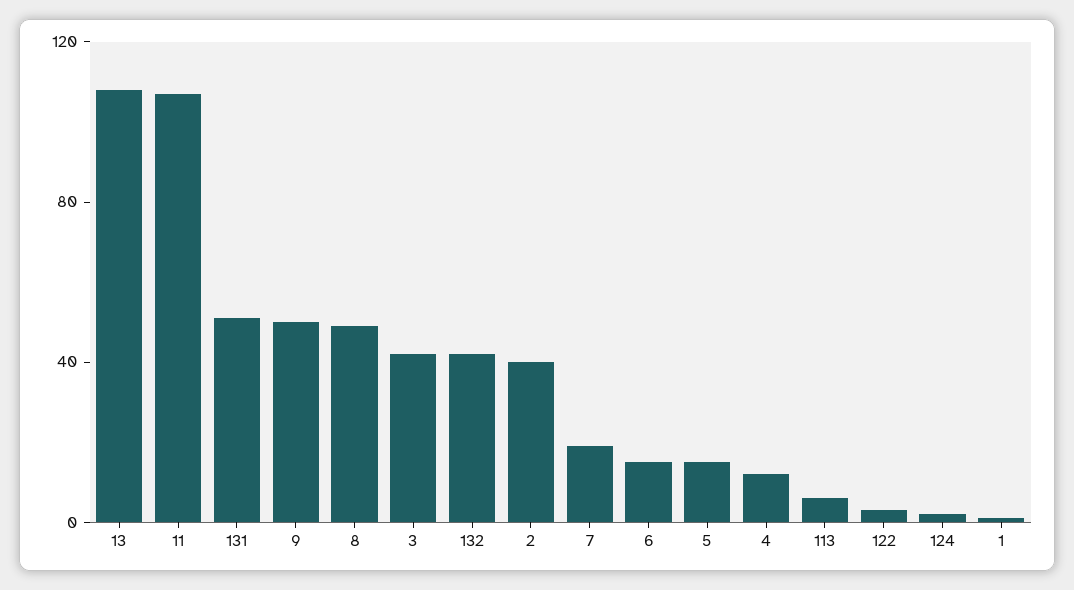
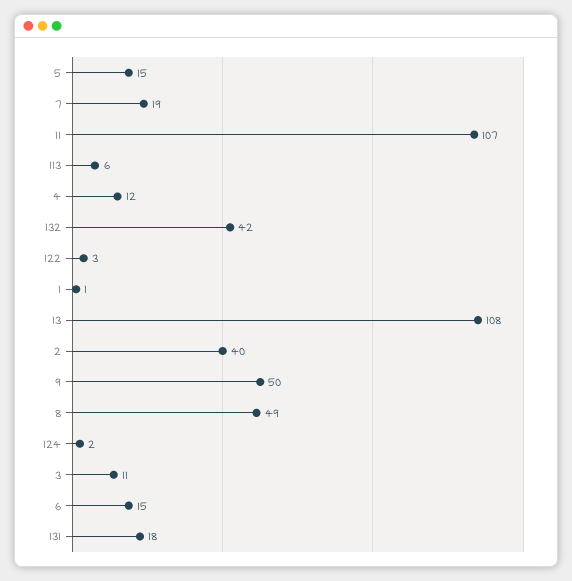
  {
    "13": 108,
    "11": 107,
-   "131": 50,
+   "131": 18,
    "9": 50,
    "8": 49,
-   "3": 40,
+   "3": 11,
    "132": 42,
    "2": 40,
    "7": 19,
    "6": 15,
    "5": 15,
    "4": 12,
    "113": 6,
    "122": 3,
    "124": 2,
    "1": 1
  }

